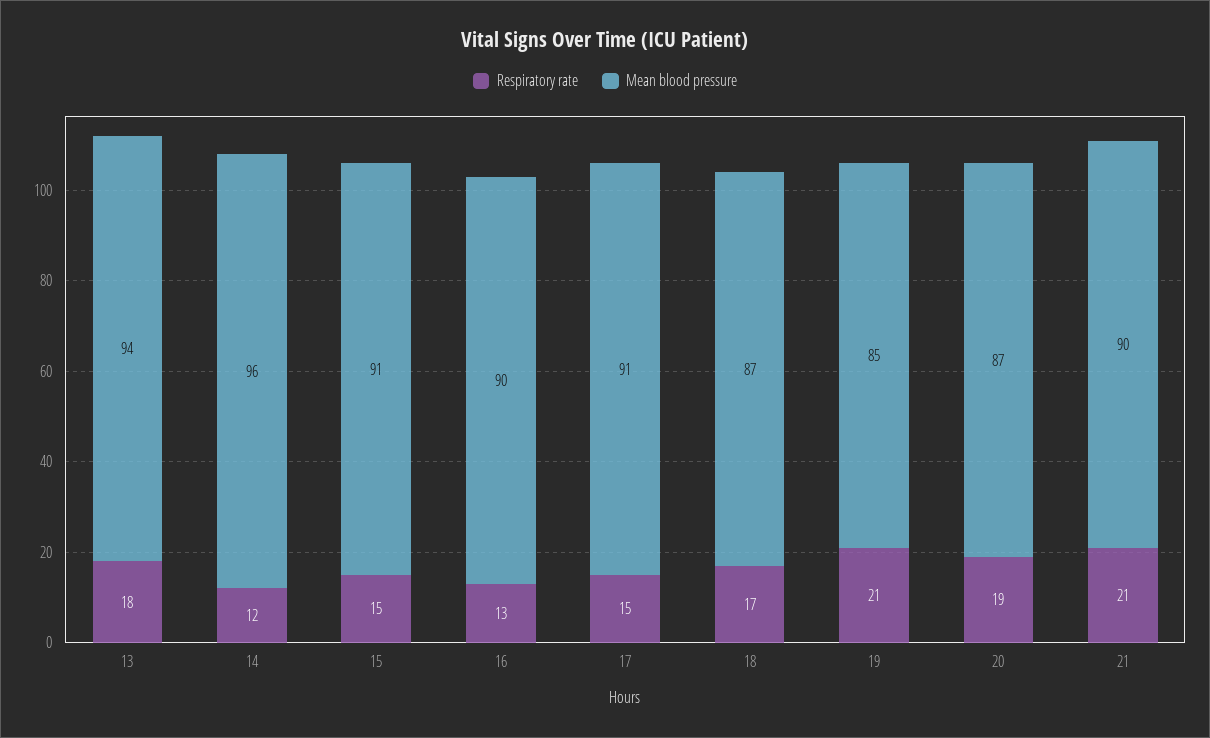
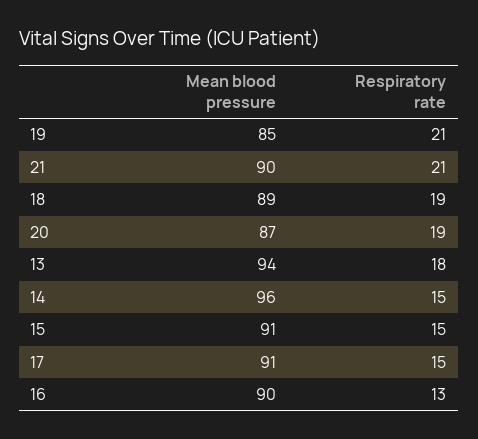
  {
    "Respiratory rate": {
      "13": 18,
-     "14": 12,
+     "14": 15,
      "15": 15,
      "16": 13,
      "17": 15,
-     "18": 17,
+     "18": 19,
      "19": 21,
      "20": 19,
      "21": 21
    },
    "Mean blood pressure": {
      "13": 94,
      "14": 96,
      "15": 91,
      "16": 90,
      "17": 91,
-     "18": 87,
+     "18": 89,
      "19": 85,
      "20": 87,
      "21": 90
    }
  }

